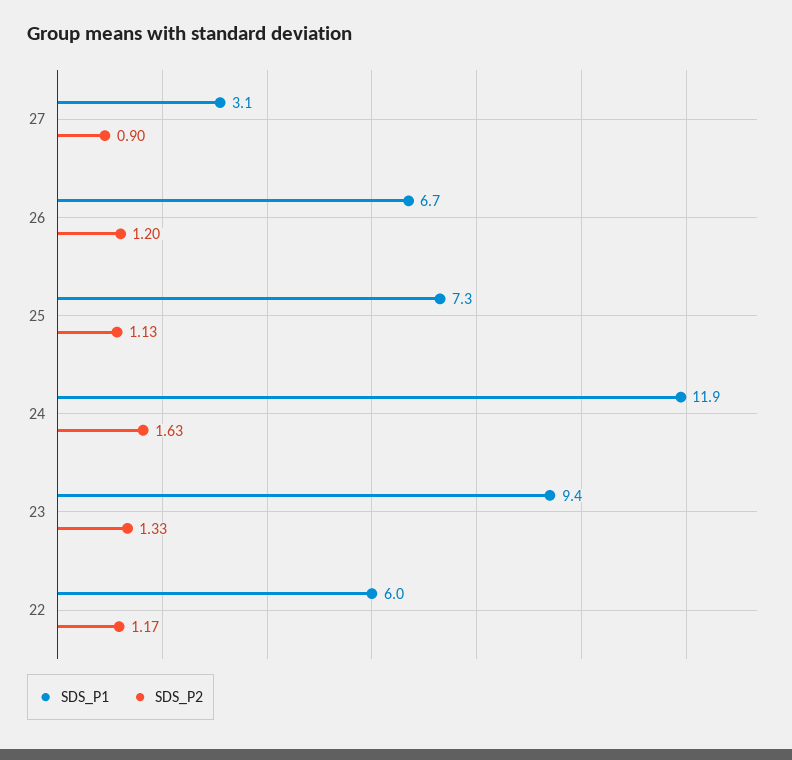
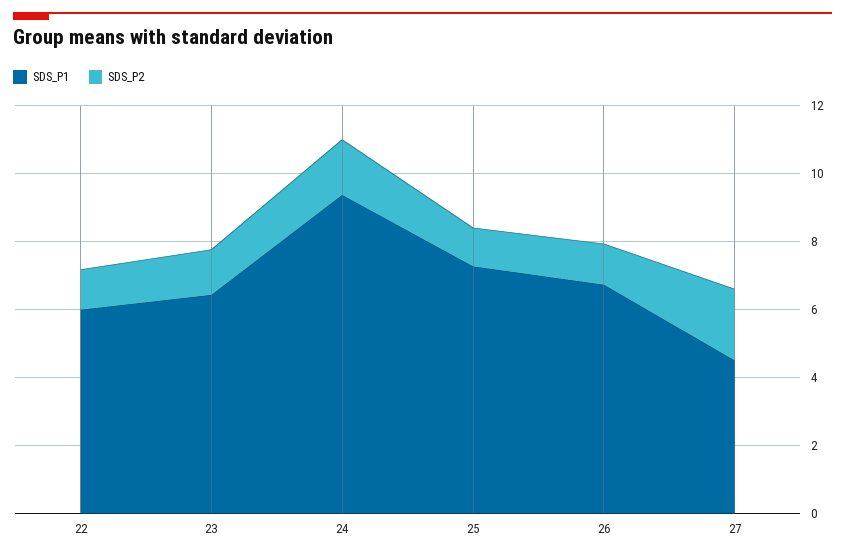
  {
    "SDS_P1": {
-     "27": 3.1,
+     "27": 4.5,
      "26": 6.7,
      "25": 7.3,
-     "24": 11.9,
+     "24": 9.5,
-     "23": 9.4,
+     "23": 6.5,
      "22": 6
    },
    "SDS_P2": {
-     "27": 0.9,
+     "27": 2,
      "26": 1.2,
      "25": 1.13,
      "24": 1.63,
      "23": 1.33,
      "22": 1.17
    }
  }

